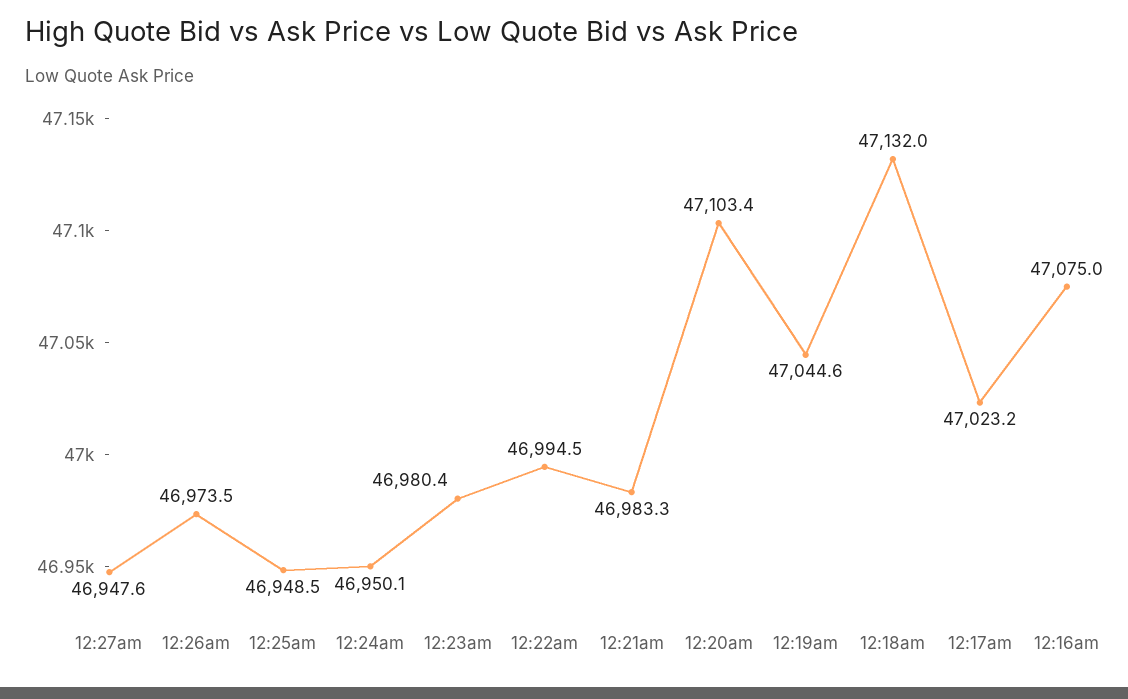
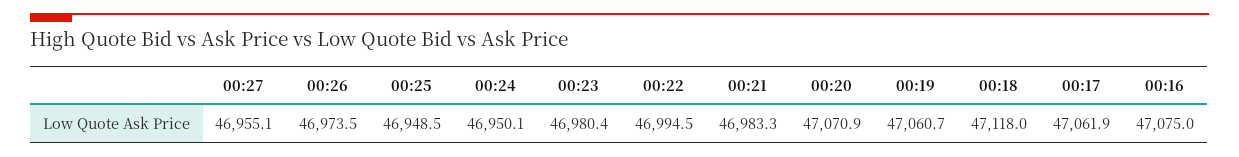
  {
-   "12:27am": 46947.6,
+   "12:27am": 46955.1,
    "12:26am": 46973.5,
    "12:25am": 46948.5,
    "12:24am": 46950.1,
    "12:23am": 46980.4,
    "12:22am": 46994.5,
    "12:21am": 46983.3,
-   "12:20am": 47103.4,
+   "12:20am": 47070.9,
-   "12:19am": 47044.6,
+   "12:19am": 47060.7,
-   "12:18am": 47132,
+   "12:18am": 47118,
-   "12:17am": 47023.2,
+   "12:17am": 47061.9,
    "12:16am": 47075
  }

